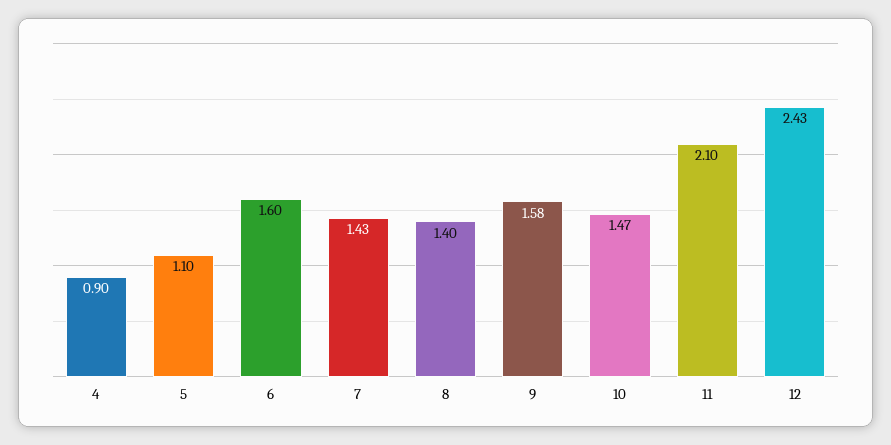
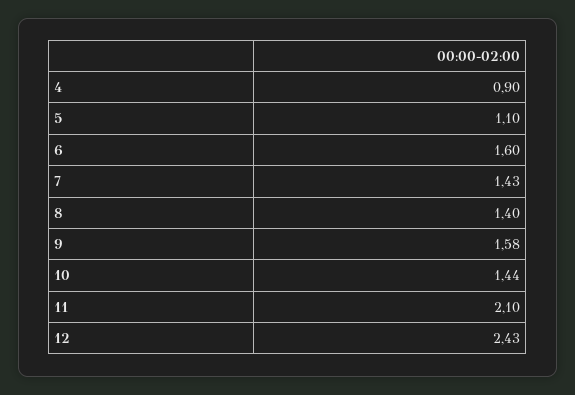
  {
    "4": 0.9,
    "5": 1.1,
    "6": 1.6,
    "7": 1.43,
    "8": 1.4,
    "9": 1.58,
-   "10": 1.47,
+   "10": 1.44,
    "11": 2.1,
    "12": 2.43
  }

